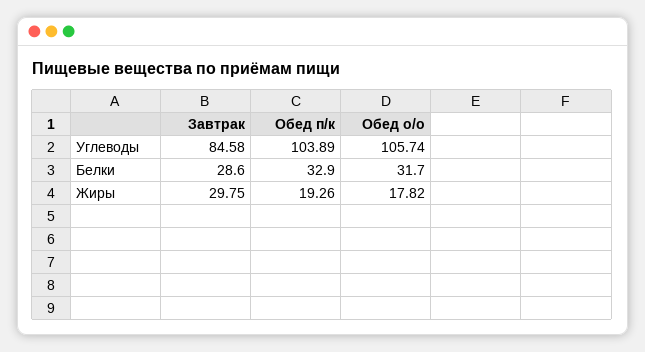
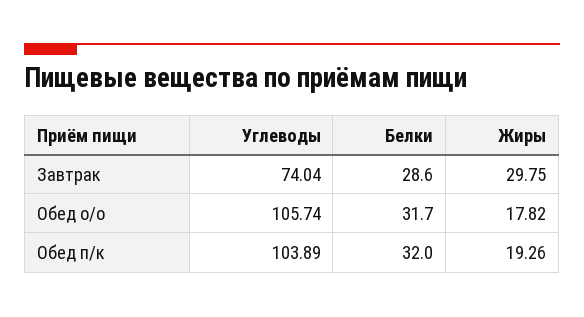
  {
    "Завтрак": {
-     "Углеводы": 84.58,
+     "Углеводы": 74.04,
      "Белки": 28.6,
      "Жиры": 29.75
    },
    "Обед п/к": {
      "Углеводы": 103.89,
-     "Белки": 32.9,
+     "Белки": 32,
      "Жиры": 19.26
    },
    "Обед о/о": {
      "Углеводы": 105.74,
      "Белки": 31.7,
      "Жиры": 17.82
    }
  }

